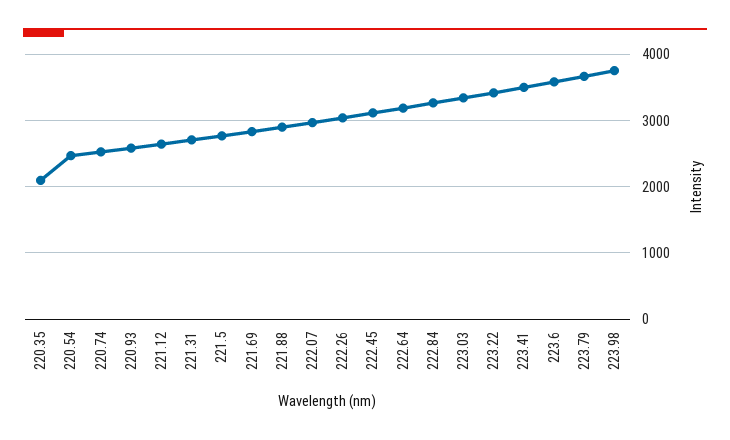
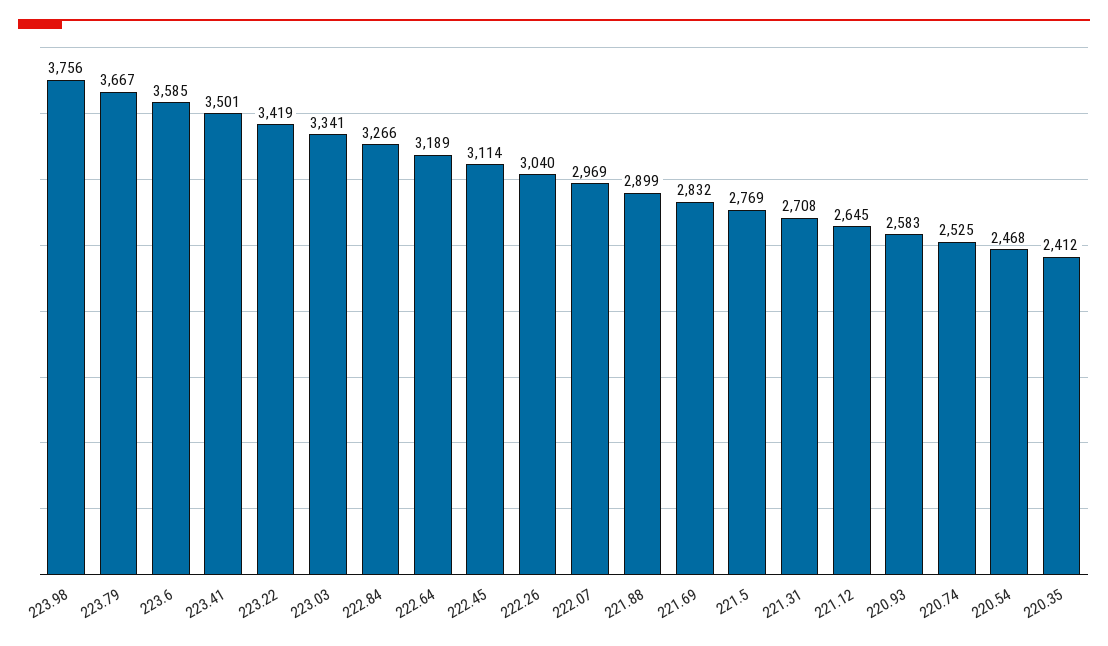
  {
-   "220.35": 2100,
+   "220.35": 2412,
    "220.54": 2468,
    "220.74": 2525,
    "220.93": 2583,
    "221.12": 2645,
    "221.31": 2708,
    "221.5": 2769,
    "221.69": 2832,
    "221.88": 2899,
    "222.07": 2969,
    "222.26": 3040,
    "222.45": 3114,
    "222.64": 3189,
    "222.84": 3266,
    "223.03": 3341,
    "223.22": 3419,
    "223.41": 3501,
    "223.6": 3585,
    "223.79": 3667,
    "223.98": 3756
  }

